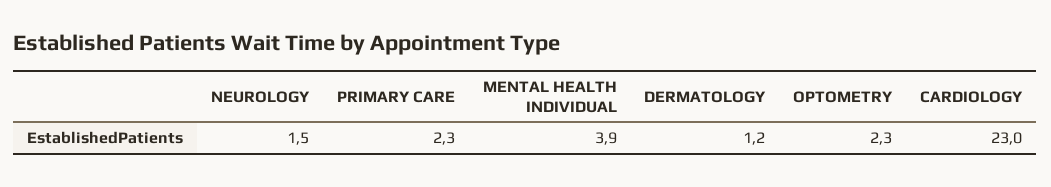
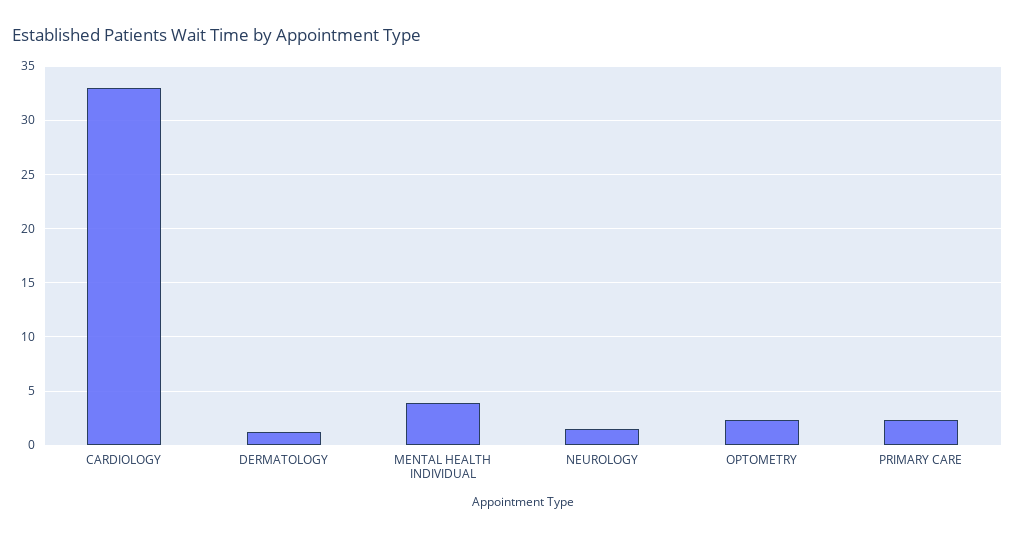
  {
    "NEUROLOGY": 1.5,
    "PRIMARY CARE": 2.3,
    "MENTAL HEALTH INDIVIDUAL": 3.9,
    "DERMATOLOGY": 1.2,
    "OPTOMETRY": 2.3,
-   "CARDIOLOGY": 23
+   "CARDIOLOGY": 33
  }

